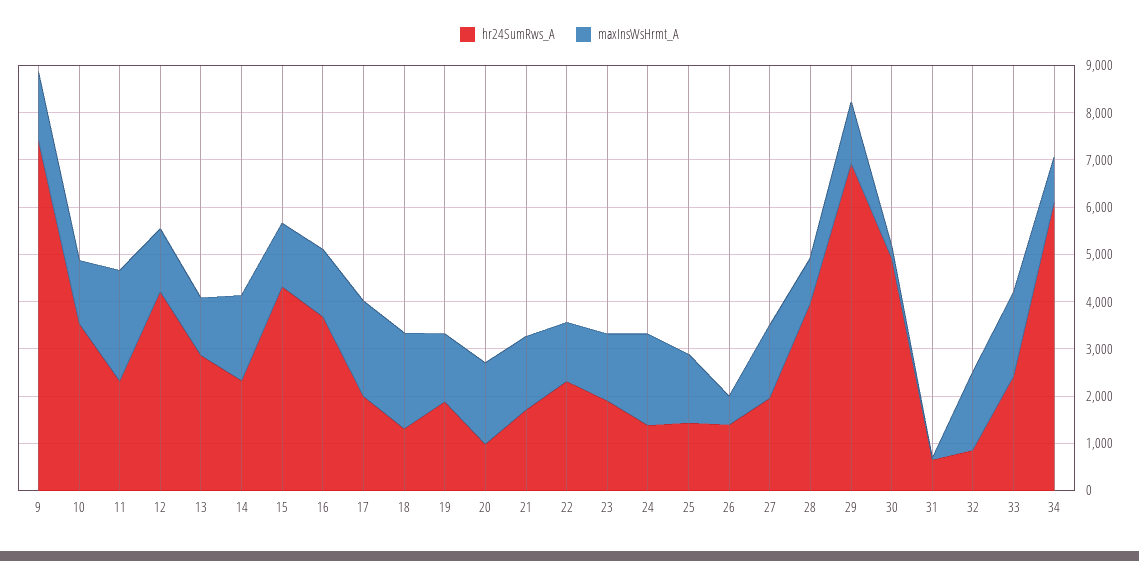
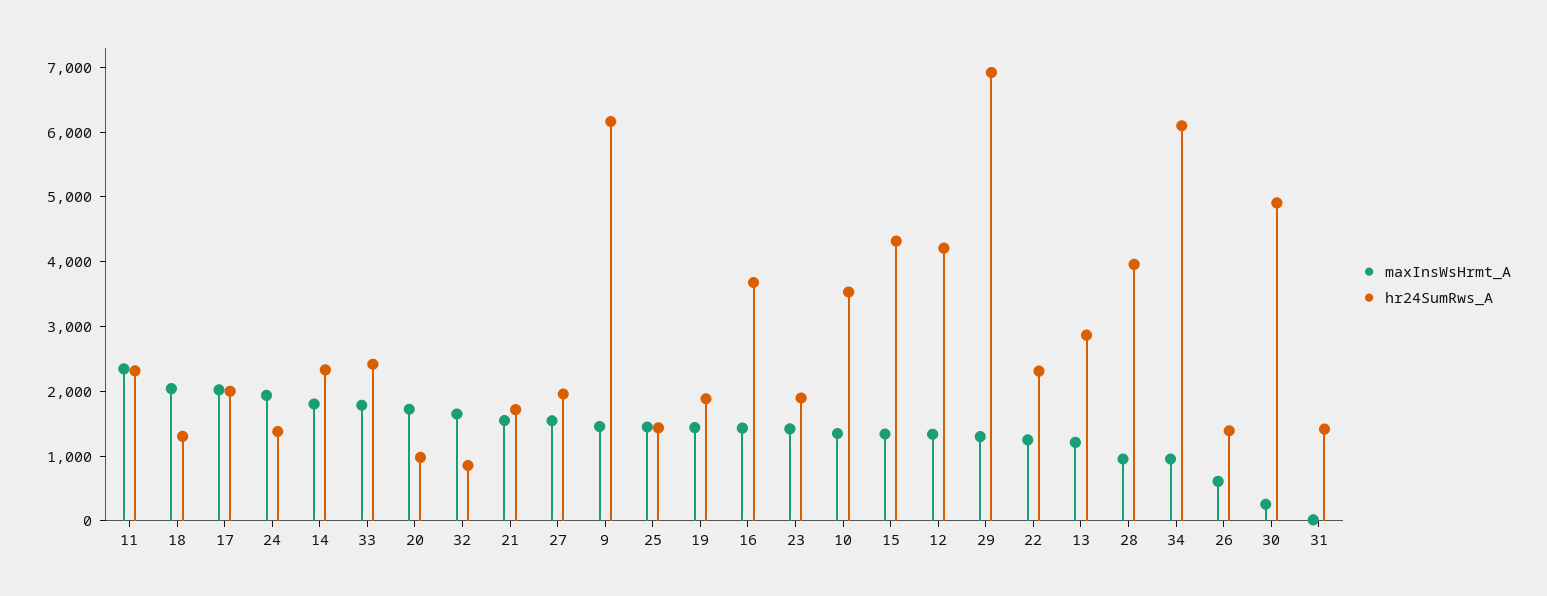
  {
    "hr24SumRws_A": {
-     "9": 7400,
+     "9": 6200,
      "10": 3600,
      "11": 2400,
      "12": 4200,
      "13": 2800,
      "14": 2400,
      "15": 4400,
      "16": 3600,
      "17": 2000,
      "18": 1400,
      "19": 1800,
      "20": 1000,
      "21": 1800,
      "22": 2400,
      "23": 1800,
      "24": 1400,
      "25": 1400,
      "26": 1400,
      "27": 2000,
      "28": 4000,
      "29": 7000,
      "30": 5000,
-     "31": 600,
+     "31": 1400,
      "32": 800,
      "33": 2400,
      "34": 6200
    },
    "maxInsWsHrmt_A": {
      "9": 1400,
      "10": 1400,
      "11": 2400,
      "12": 1400,
      "13": 1200,
      "14": 1800,
      "15": 1400,
      "16": 1400,
      "17": 2000,
      "18": 2000,
      "19": 1400,
      "20": 1800,
      "21": 1600,
      "22": 1200,
      "23": 1400,
      "24": 2000,
      "25": 1400,
      "26": 600,
      "27": 1600,
      "28": 1000,
      "29": 1400,
      "30": 200,
      "31": 0,
      "32": 1600,
      "33": 1800,
      "34": 1000
    }
  }

